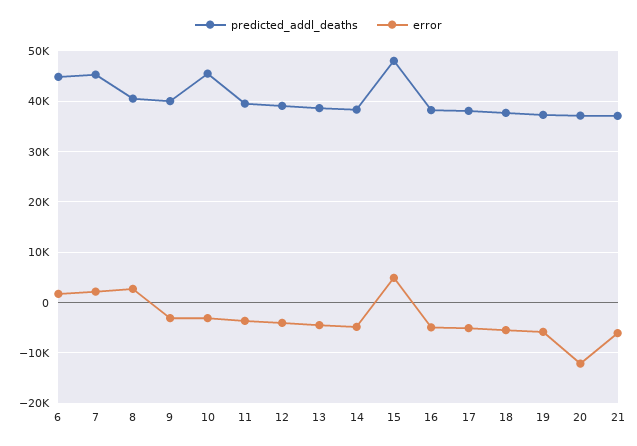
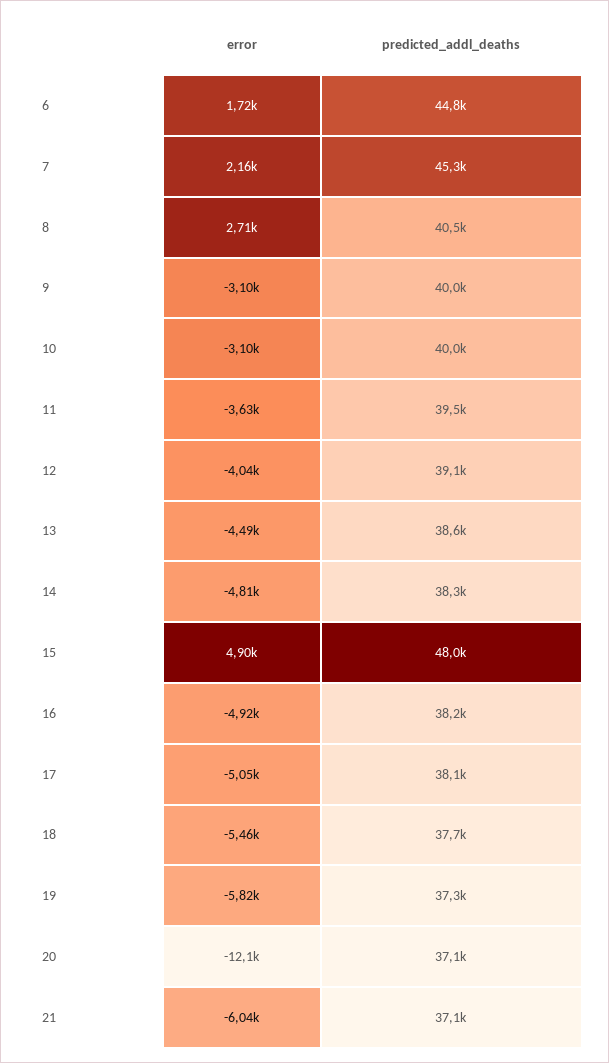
  {
    "predicted_addl_deaths": {
      "6": 44800,
      "7": 45300,
      "8": 40500,
      "9": 40000,
-     "10": 46000,
+     "10": 40000,
      "11": 39500,
      "12": 39100,
      "13": 38600,
      "14": 38300,
      "15": 48000,
      "16": 38200,
      "17": 38100,
      "18": 37700,
      "19": 37300,
      "20": 37100,
      "21": 37100
    },
    "error": {
      "6": 1720,
      "7": 2160,
      "8": 2710,
      "9": -3100,
      "10": -3100,
      "11": -3630,
      "12": -4040,
      "13": -4490,
      "14": -4810,
      "15": 4900,
      "16": -4920,
      "17": -5050,
      "18": -5460,
      "19": -5820,
      "20": -12100,
      "21": -6040
    }
  }

